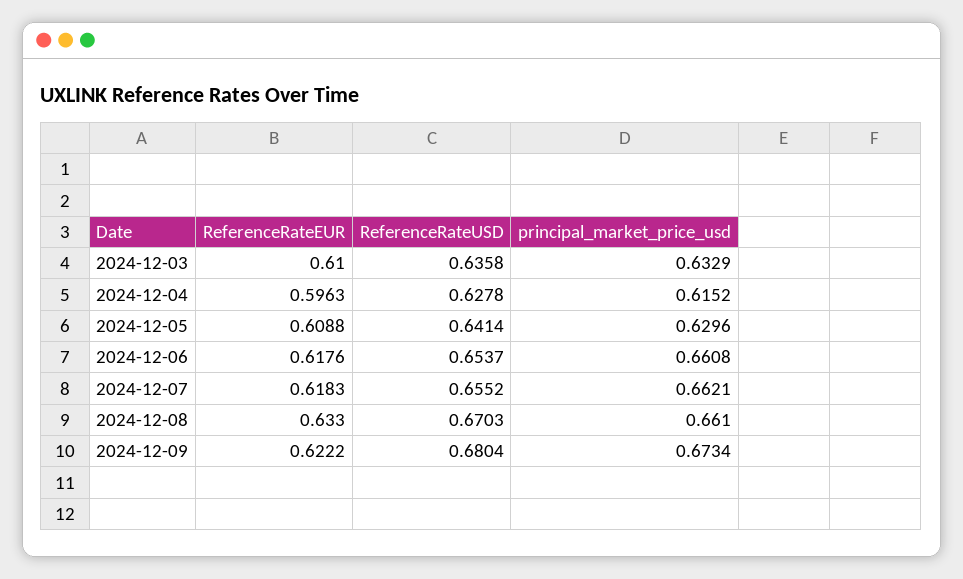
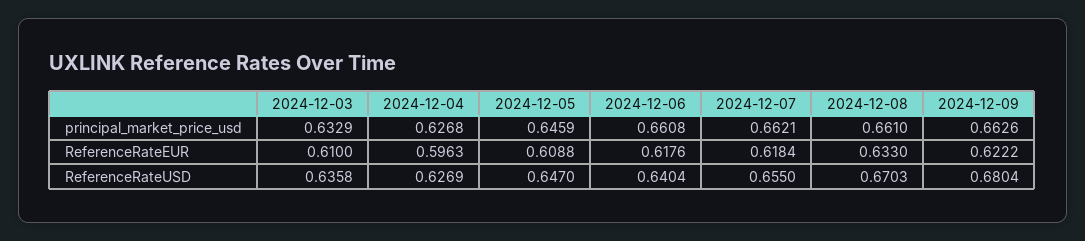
  {
    "ReferenceRateEUR": {
      "2024-12-03": 0.61,
      "2024-12-04": 0.5963,
      "2024-12-05": 0.6088,
      "2024-12-06": 0.6176,
-     "2024-12-07": 0.6183,
+     "2024-12-07": 0.6184,
      "2024-12-08": 0.633,
      "2024-12-09": 0.6222
    },
    "ReferenceRateUSD": {
      "2024-12-03": 0.6358,
-     "2024-12-04": 0.6278,
+     "2024-12-04": 0.6269,
-     "2024-12-05": 0.6414,
+     "2024-12-05": 0.647,
-     "2024-12-06": 0.6537,
+     "2024-12-06": 0.6404,
-     "2024-12-07": 0.6552,
+     "2024-12-07": 0.655,
      "2024-12-08": 0.6703,
      "2024-12-09": 0.6804
    },
    "principal_market_price_usd": {
      "2024-12-03": 0.6329,
-     "2024-12-04": 0.6152,
+     "2024-12-04": 0.6268,
-     "2024-12-05": 0.6296,
+     "2024-12-05": 0.6459,
      "2024-12-06": 0.6608,
      "2024-12-07": 0.6621,
      "2024-12-08": 0.661,
-     "2024-12-09": 0.6734
+     "2024-12-09": 0.6626
    }
  }

